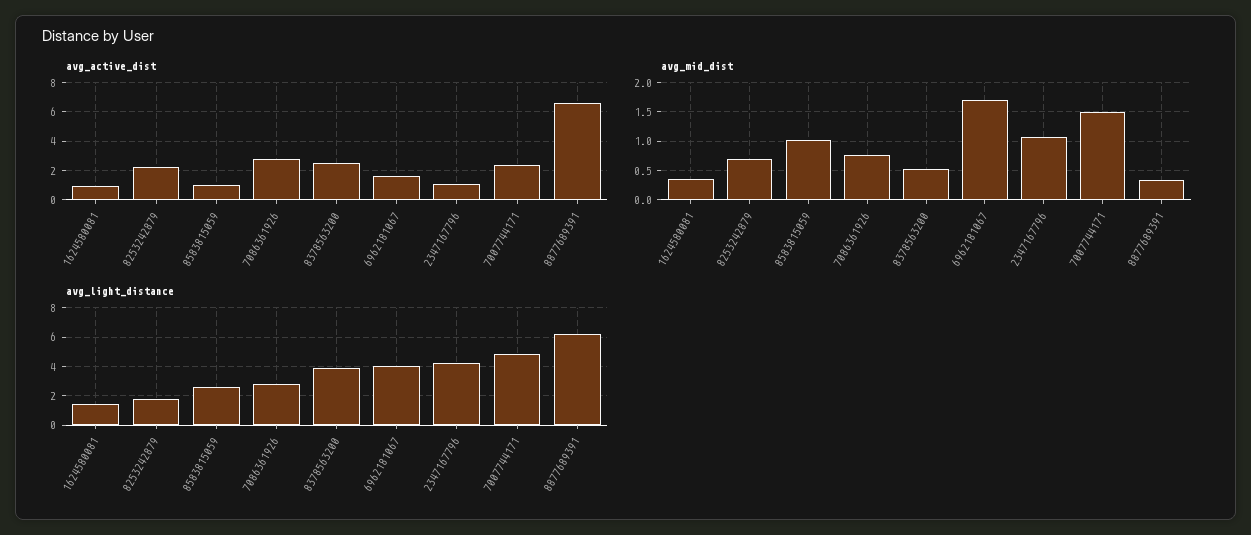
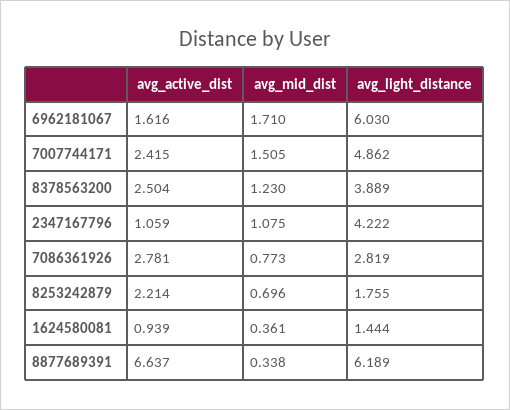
  {
    "avg_active_dist": {
      "1624580081": 0.939,
      "8253242879": 2.214,
-     "8583815059": 1,
      "7086361926": 2.781,
      "8378563200": 2.504,
      "6962181067": 1.616,
      "2347167796": 1.059,
      "7007744171": 2.415,
      "8877689391": 6.637
    },
    "avg_mid_dist": {
      "1624580081": 0.361,
      "8253242879": 0.696,
-     "8583815059": 1,
      "7086361926": 0.773,
-     "8378563200": 0.5,
+     "8378563200": 1.23,
      "6962181067": 1.71,
      "2347167796": 1.075,
      "7007744171": 1.505,
      "8877689391": 0.338
    },
    "avg_light_distance": {
      "1624580081": 1.444,
      "8253242879": 1.755,
-     "8583815059": 2.5,
      "7086361926": 2.819,
      "8378563200": 3.889,
-     "6962181067": 4,
+     "6962181067": 6.03,
      "2347167796": 4.222,
      "7007744171": 4.862,
      "8877689391": 6.189
    }
  }

